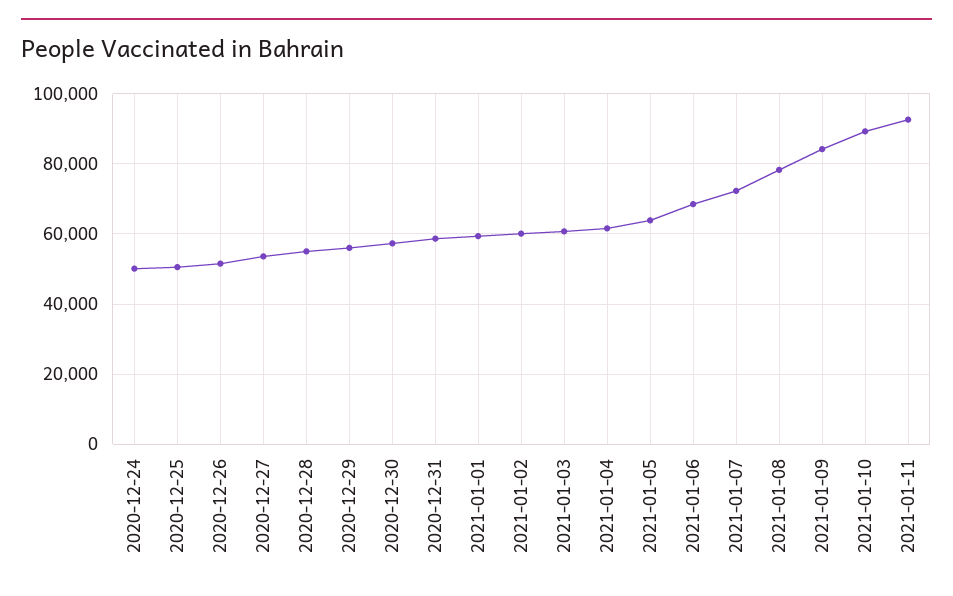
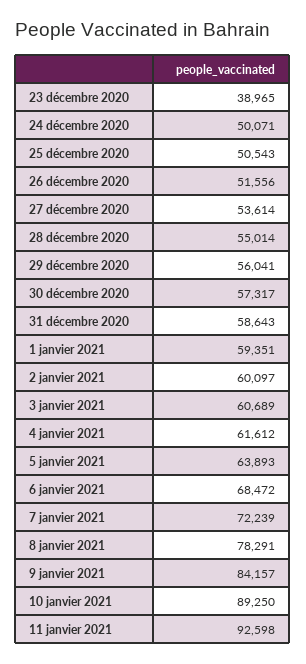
  {
    "2020-12-24": 50071,
    "2020-12-25": 50543,
    "2020-12-26": 51556,
    "2020-12-27": 53614,
    "2020-12-28": 55014,
    "2020-12-29": 56041,
    "2020-12-30": 57317,
    "2020-12-31": 58643,
    "2021-01-01": 59351,
    "2021-01-02": 60097,
    "2021-01-03": 60689,
    "2021-01-04": 61612,
    "2021-01-05": 63893,
    "2021-01-06": 68472,
    "2021-01-07": 72239,
    "2021-01-08": 78291,
    "2021-01-09": 84157,
    "2021-01-10": 89250,
-   "2021-01-11": 92598
+   "2021-01-11": 92598,
+   "23 décembre 2020": 38965
  }

